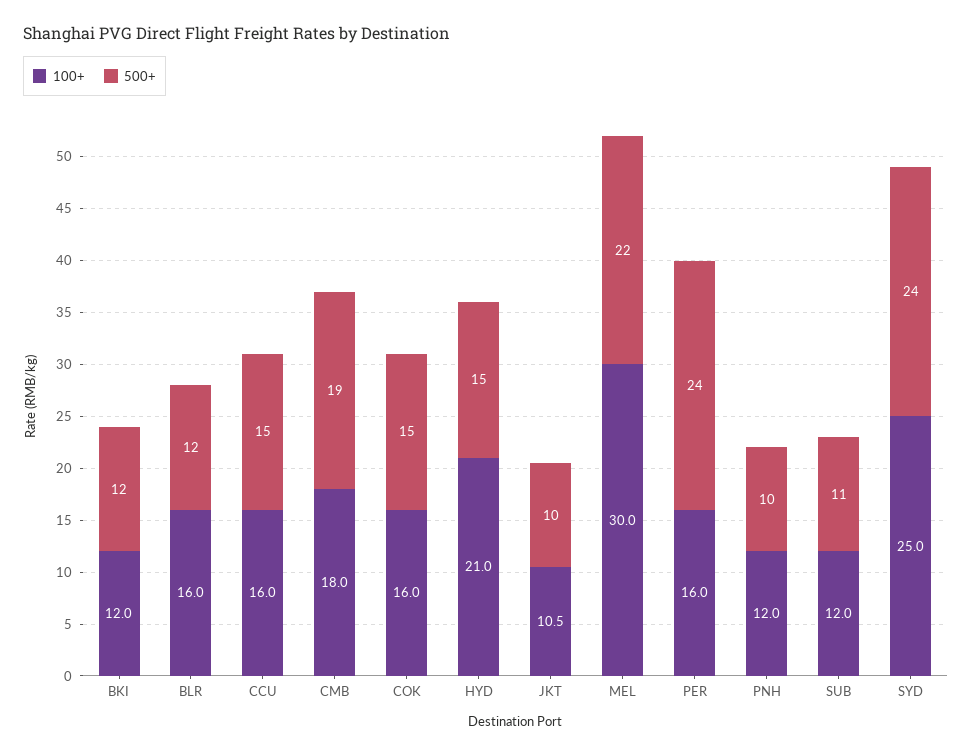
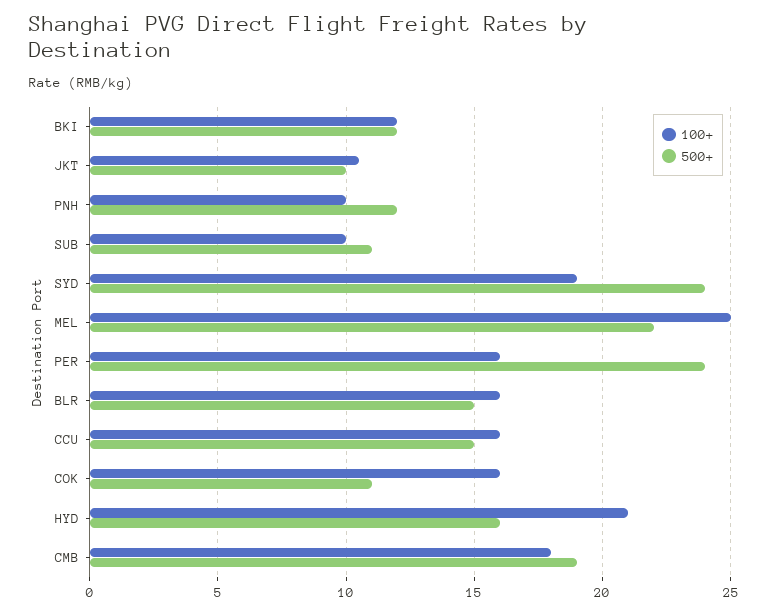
  {
    "100+": {
      "BKI": 12,
      "BLR": 16,
      "CCU": 16,
      "CMB": 18,
      "COK": 16,
      "HYD": 21,
      "JKT": 10.5,
-     "MEL": 30,
+     "MEL": 25,
      "PER": 16,
-     "PNH": 12,
+     "PNH": 10,
-     "SUB": 12,
+     "SUB": 10,
-     "SYD": 25
+     "SYD": 19
    },
    "500+": {
      "BKI": 12,
-     "BLR": 12,
+     "BLR": 15,
      "CCU": 15,
      "CMB": 19,
-     "COK": 15,
+     "COK": 11,
-     "HYD": 15,
+     "HYD": 16,
      "JKT": 10,
      "MEL": 22,
      "PER": 24,
-     "PNH": 10,
+     "PNH": 12,
      "SUB": 11,
      "SYD": 24
    }
  }

